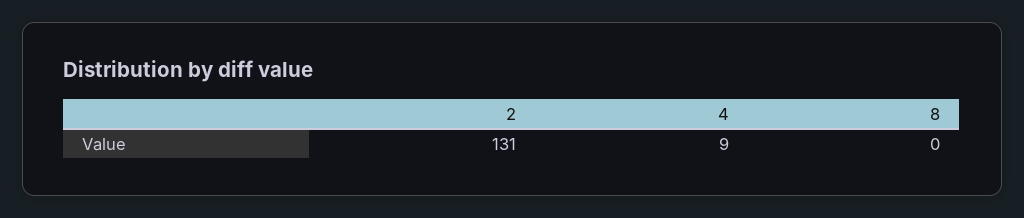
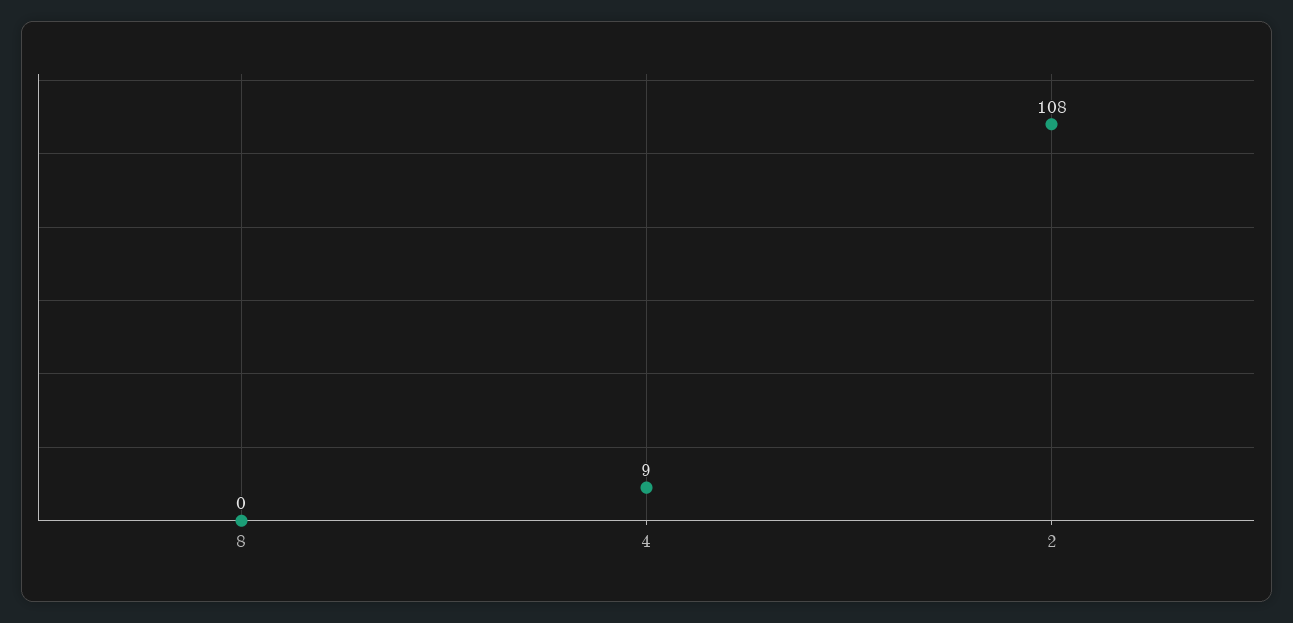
  {
-   "2": 131,
+   "2": 108,
    "4": 9,
    "8": 0
  }

